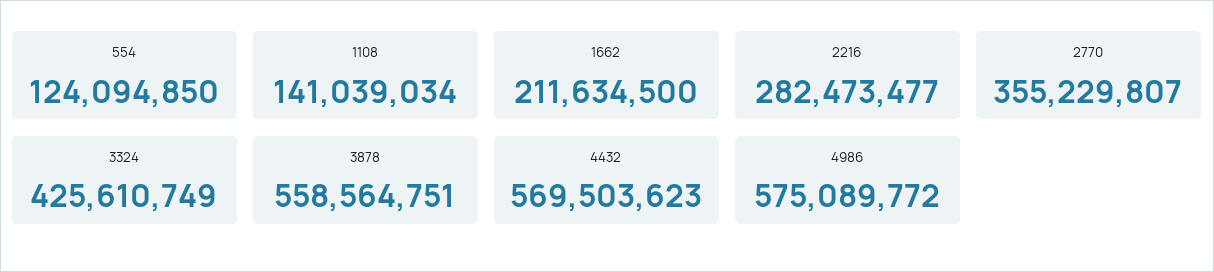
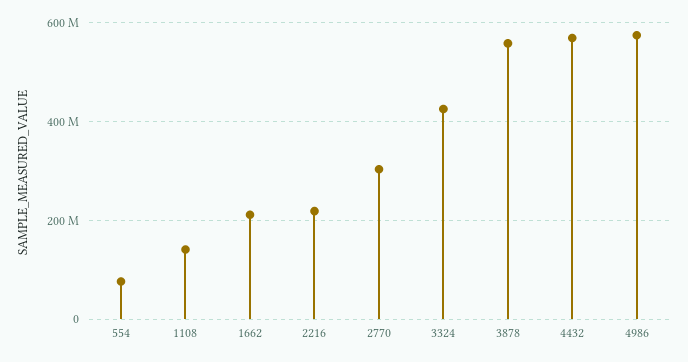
  {
-   "554": 124094850,
+   "554": 80000000,
    "1108": 141039034,
    "1662": 211634500,
-   "2216": 282473477,
+   "2216": 220000000,
-   "2770": 355229807,
+   "2770": 300000000,
    "3324": 425610749,
    "3878": 558564751,
    "4432": 569503623,
    "4986": 575089772
  }

